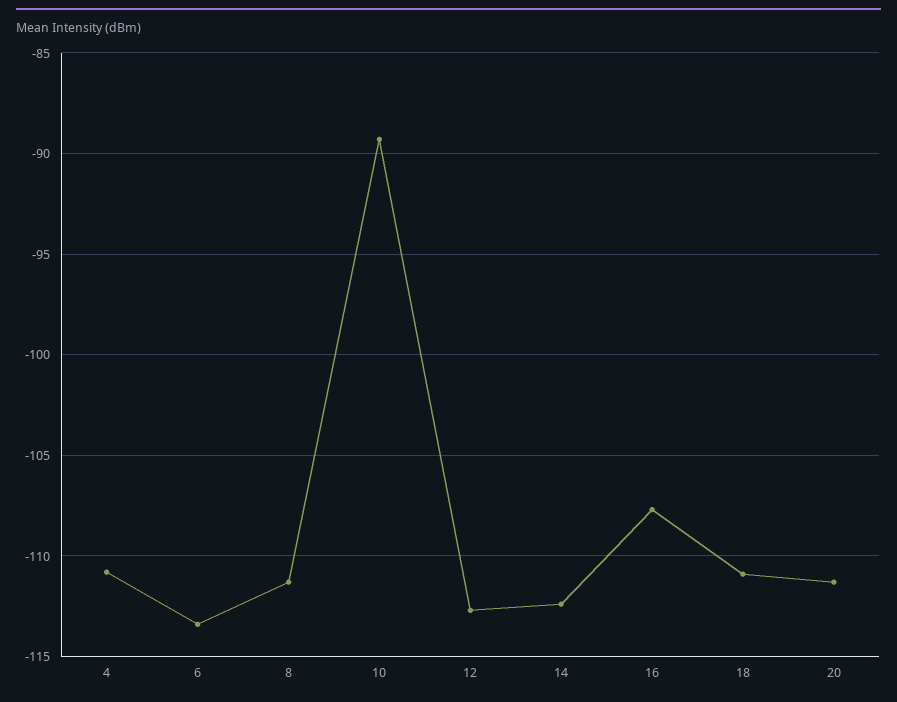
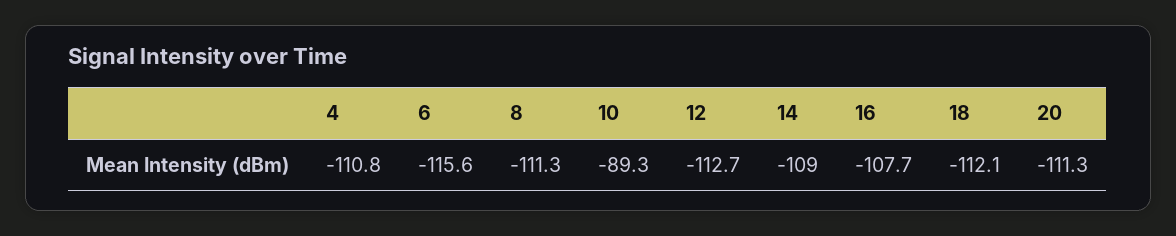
  {
    "4": -110.8,
-   "6": -113.5,
+   "6": -115.6,
    "8": -111.3,
    "10": -89.3,
    "12": -112.7,
-   "14": -112.5,
+   "14": -109,
    "16": -107.7,
-   "18": -111,
+   "18": -112.1,
    "20": -111.3
  }

